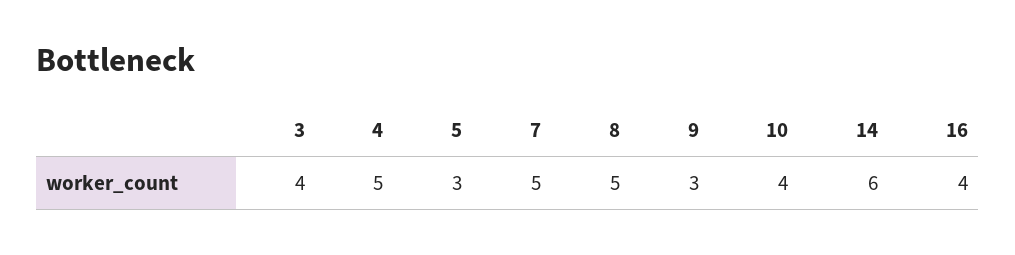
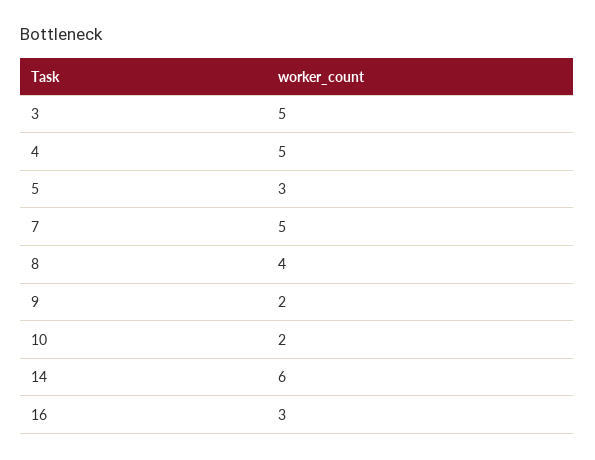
  {
-   "3": 4,
+   "3": 5,
    "4": 5,
    "5": 3,
    "7": 5,
-   "8": 5,
+   "8": 4,
-   "9": 3,
+   "9": 2,
-   "10": 4,
+   "10": 2,
    "14": 6,
-   "16": 4
+   "16": 3
  }

